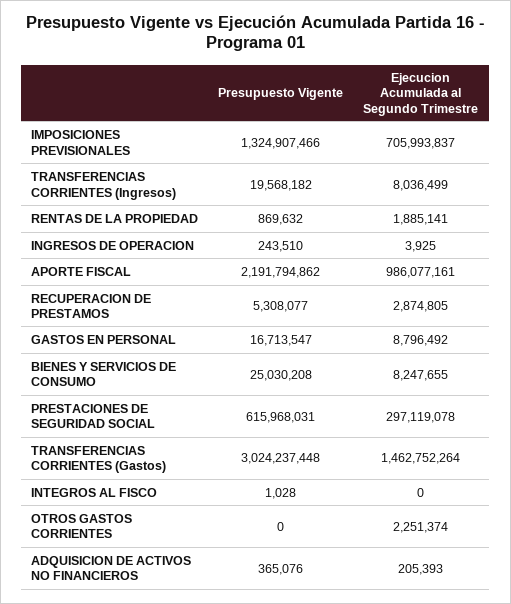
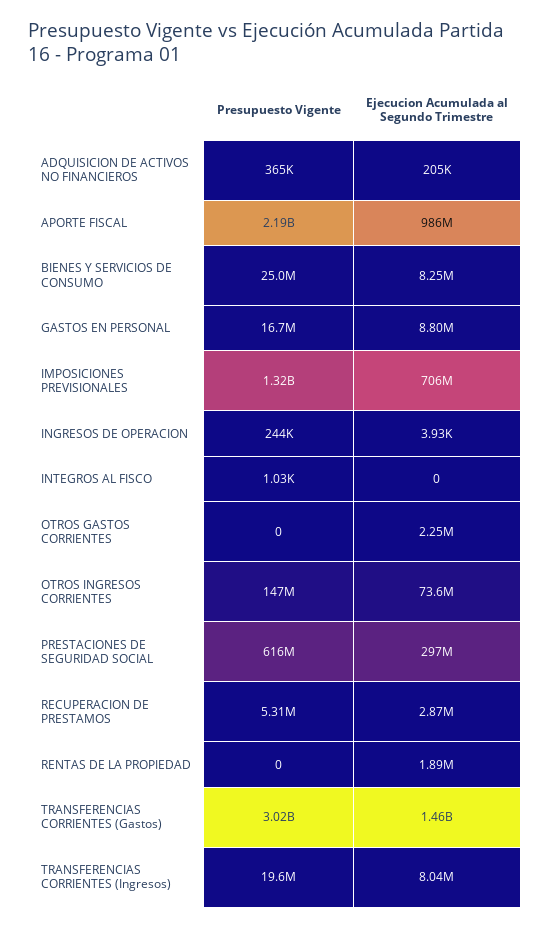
  {
    "Presupuesto Vigente": {
      "IMPOSICIONES PREVISIONALES": 1324907466,
      "TRANSFERENCIAS CORRIENTES (Ingresos)": 19568182,
-     "RENTAS DE LA PROPIEDAD": 869632,
+     "RENTAS DE LA PROPIEDAD": 0,
      "INGRESOS DE OPERACION": 243510,
      "APORTE FISCAL": 2191794862,
      "RECUPERACION DE PRESTAMOS": 5308077,
      "GASTOS EN PERSONAL": 16713547,
      "BIENES Y SERVICIOS DE CONSUMO": 25030208,
      "PRESTACIONES DE SEGURIDAD SOCIAL": 615968031,
      "TRANSFERENCIAS CORRIENTES (Gastos)": 3024237448,
      "INTEGROS AL FISCO": 1028,
      "OTROS GASTOS CORRIENTES": 0,
-     "ADQUISICION DE ACTIVOS NO FINANCIEROS": 365076
+     "ADQUISICION DE ACTIVOS NO FINANCIEROS": 365076,
+     "OTROS INGRESOS CORRIENTES": 147000000
    },
    "Ejecucion Acumulada al Segundo Trimestre": {
      "IMPOSICIONES PREVISIONALES": 705993837,
      "TRANSFERENCIAS CORRIENTES (Ingresos)": 8036499,
      "RENTAS DE LA PROPIEDAD": 1885141,
      "INGRESOS DE OPERACION": 3925,
      "APORTE FISCAL": 986077161,
      "RECUPERACION DE PRESTAMOS": 2874805,
      "GASTOS EN PERSONAL": 8796492,
      "BIENES Y SERVICIOS DE CONSUMO": 8247655,
      "PRESTACIONES DE SEGURIDAD SOCIAL": 297119078,
      "TRANSFERENCIAS CORRIENTES (Gastos)": 1462752264,
      "INTEGROS AL FISCO": 0,
      "OTROS GASTOS CORRIENTES": 2251374,
-     "ADQUISICION DE ACTIVOS NO FINANCIEROS": 205393
+     "ADQUISICION DE ACTIVOS NO FINANCIEROS": 205393,
+     "OTROS INGRESOS CORRIENTES": 73600000
    }
  }

